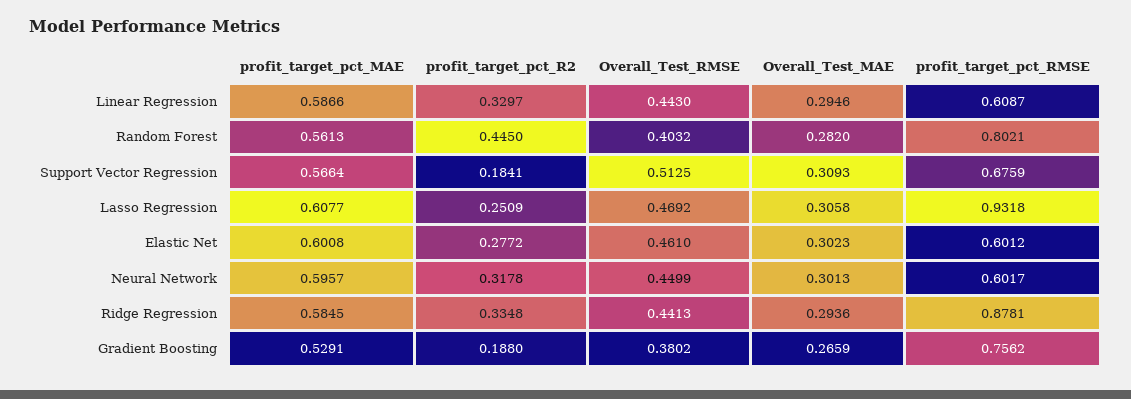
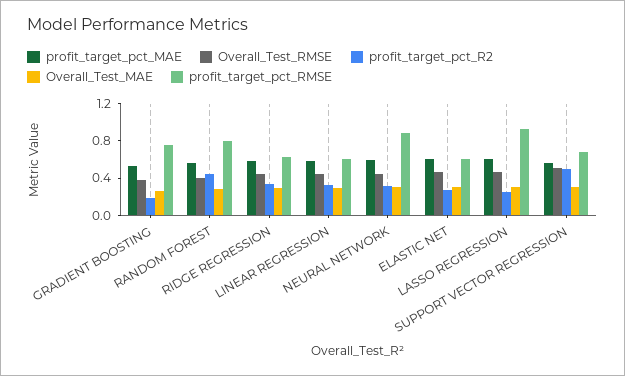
  {
    "profit_target_pct_MAE": {
      "Linear Regression": 0.5866,
      "Random Forest": 0.5613,
      "Support Vector Regression": 0.5664,
      "Lasso Regression": 0.6077,
      "Elastic Net": 0.6008,
      "Neural Network": 0.5957,
      "Ridge Regression": 0.5845,
      "Gradient Boosting": 0.5291
    },
    "profit_target_pct_R2": {
      "Linear Regression": 0.3297,
      "Random Forest": 0.445,
-     "Support Vector Regression": 0.1841,
+     "Support Vector Regression": 0.5,
      "Lasso Regression": 0.2509,
      "Elastic Net": 0.2772,
      "Neural Network": 0.3178,
      "Ridge Regression": 0.3348,
      "Gradient Boosting": 0.188
    },
    "Overall_Test_RMSE": {
      "Linear Regression": 0.443,
      "Random Forest": 0.4032,
      "Support Vector Regression": 0.5125,
      "Lasso Regression": 0.4692,
      "Elastic Net": 0.461,
      "Neural Network": 0.4499,
      "Ridge Regression": 0.4413,
      "Gradient Boosting": 0.3802
    },
    "Overall_Test_MAE": {
      "Linear Regression": 0.2946,
      "Random Forest": 0.282,
      "Support Vector Regression": 0.3093,
      "Lasso Regression": 0.3058,
      "Elastic Net": 0.3023,
      "Neural Network": 0.3013,
      "Ridge Regression": 0.2936,
      "Gradient Boosting": 0.2659
    },
    "profit_target_pct_RMSE": {
      "Linear Regression": 0.6087,
      "Random Forest": 0.8021,
      "Support Vector Regression": 0.6759,
      "Lasso Regression": 0.9318,
      "Elastic Net": 0.6012,
-     "Neural Network": 0.6017,
+     "Neural Network": 0.9,
-     "Ridge Regression": 0.8781,
+     "Ridge Regression": 0.6,
      "Gradient Boosting": 0.7562
    }
  }

